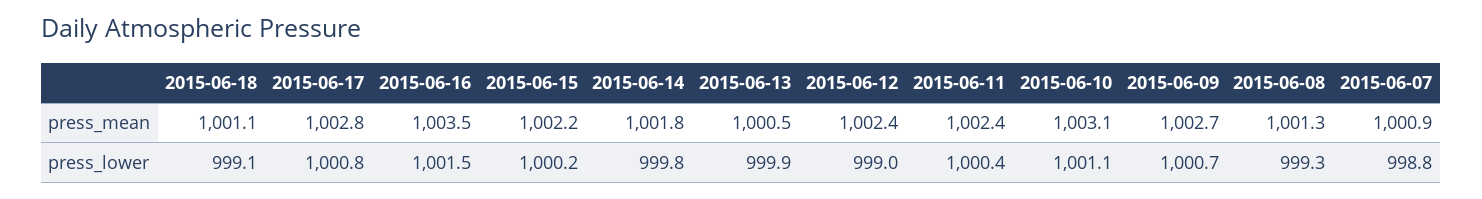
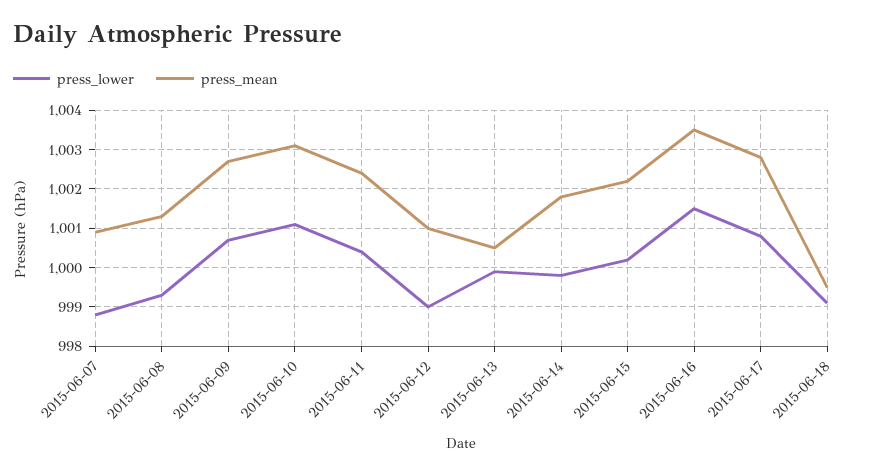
  {
    "press_mean": {
-     "2015-06-18": 1001.1,
+     "2015-06-18": 999.5,
      "2015-06-17": 1002.8,
      "2015-06-16": 1003.5,
      "2015-06-15": 1002.2,
      "2015-06-14": 1001.8,
      "2015-06-13": 1000.5,
-     "2015-06-12": 1002.4,
+     "2015-06-12": 1001,
      "2015-06-11": 1002.4,
      "2015-06-10": 1003.1,
      "2015-06-09": 1002.7,
      "2015-06-08": 1001.3,
      "2015-06-07": 1000.9
    },
    "press_lower": {
      "2015-06-18": 999.1,
      "2015-06-17": 1000.8,
      "2015-06-16": 1001.5,
      "2015-06-15": 1000.2,
      "2015-06-14": 999.8,
      "2015-06-13": 999.9,
      "2015-06-12": 999,
      "2015-06-11": 1000.4,
      "2015-06-10": 1001.1,
      "2015-06-09": 1000.7,
      "2015-06-08": 999.3,
      "2015-06-07": 998.8
    }
  }

